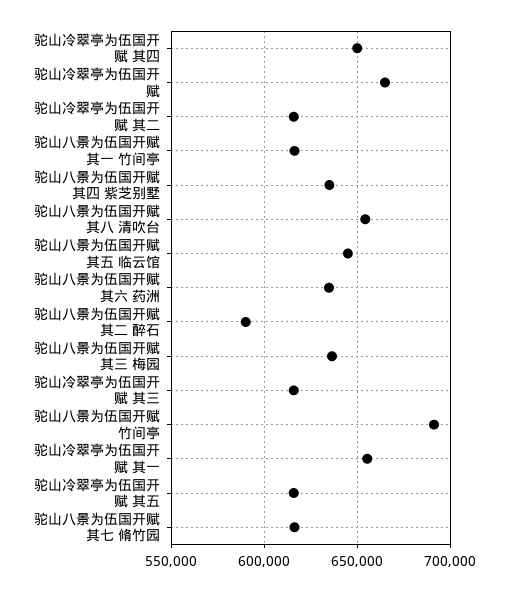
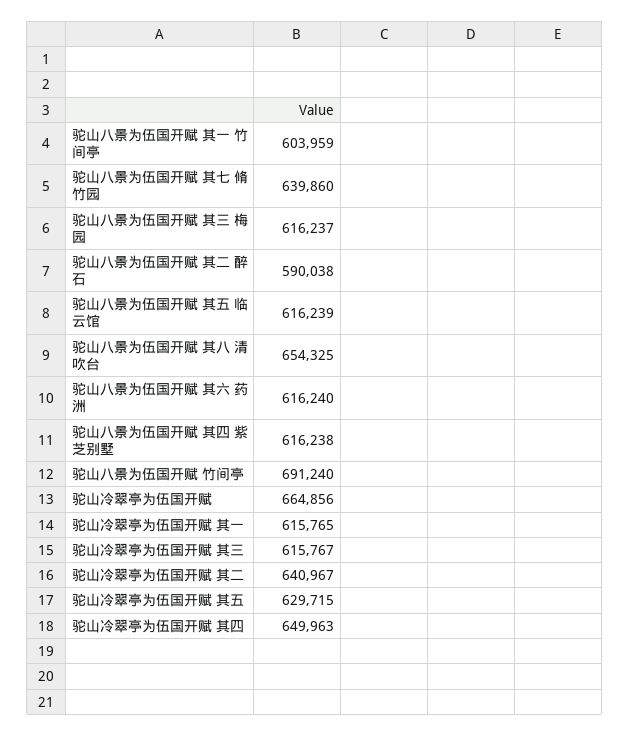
  {
    "驼山冷翠亭为伍国开赋 其四": 649963,
    "驼山冷翠亭为伍国开赋": 664856,
-   "驼山冷翠亭为伍国开赋 其二": 615000,
+   "驼山冷翠亭为伍国开赋 其二": 640967,
-   "驼山八景为伍国开赋 其一 竹间亭": 615000,
+   "驼山八景为伍国开赋 其一 竹间亭": 603959,
-   "驼山八景为伍国开赋 其四 紫芝别墅": 635000,
+   "驼山八景为伍国开赋 其四 紫芝别墅": 616238,
    "驼山八景为伍国开赋 其八 清吹台": 654325,
-   "驼山八景为伍国开赋 其五 临云馆": 645000,
+   "驼山八景为伍国开赋 其五 临云馆": 616239,
-   "驼山八景为伍国开赋 其六 药洲": 635000,
+   "驼山八景为伍国开赋 其六 药洲": 616240,
    "驼山八景为伍国开赋 其二 醉石": 590038,
-   "驼山八景为伍国开赋 其三 梅园": 635000,
+   "驼山八景为伍国开赋 其三 梅园": 616237,
    "驼山冷翠亭为伍国开赋 其三": 615767,
    "驼山八景为伍国开赋 竹间亭": 691240,
-   "驼山冷翠亭为伍国开赋 其一": 655000,
+   "驼山冷翠亭为伍国开赋 其一": 615765,
-   "驼山冷翠亭为伍国开赋 其五": 615000,
+   "驼山冷翠亭为伍国开赋 其五": 629715,
-   "驼山八景为伍国开赋 其七 脩竹园": 615000
+   "驼山八景为伍国开赋 其七 脩竹园": 639860
  }

